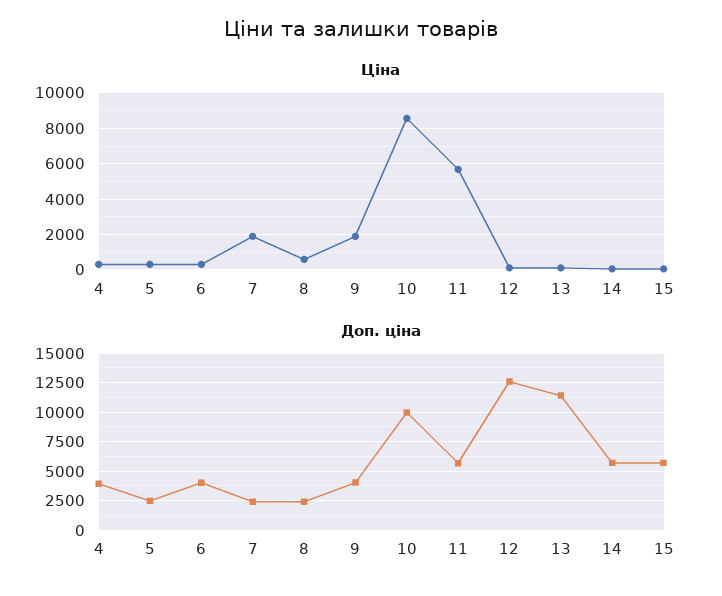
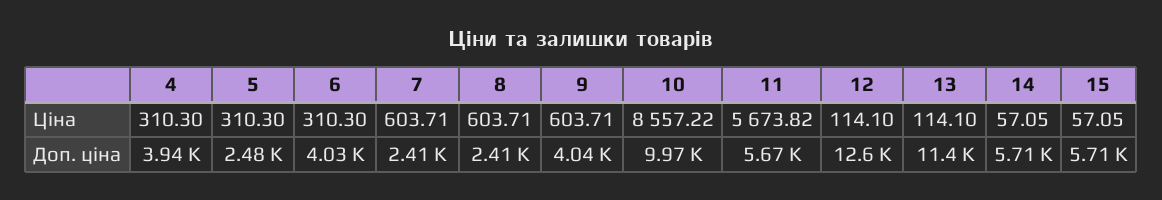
  {
    "Ціна": {
      "4": 310.3,
      "5": 310.3,
      "6": 310.3,
-     "7": 2000,
+     "7": 603.71,
      "8": 603.71,
-     "9": 2000,
+     "9": 603.71,
      "10": 8557.22,
      "11": 5673.82,
      "12": 114.1,
      "13": 114.1,
      "14": 57.05,
      "15": 57.05
    },
    "Доп. ціна": {
      "4": 3940,
      "5": 2480,
      "6": 4030,
      "7": 2410,
      "8": 2410,
      "9": 4040,
      "10": 9970,
      "11": 5670,
      "12": 12600,
      "13": 11400,
      "14": 5710,
      "15": 5710
    }
  }

